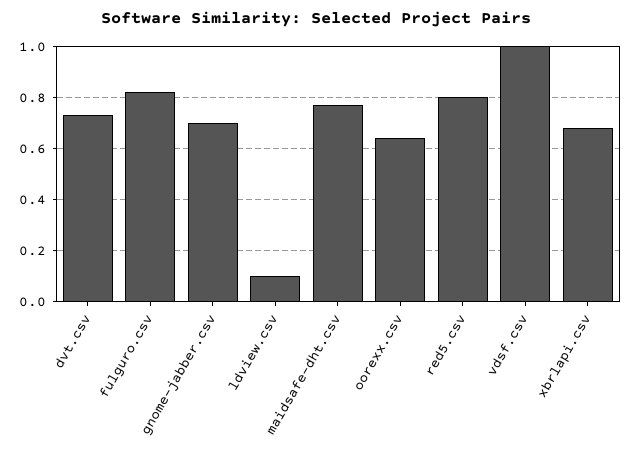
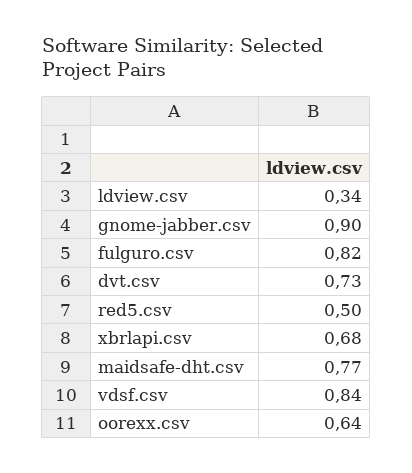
  {
    "dvt.csv": 0.73,
    "fulguro.csv": 0.82,
-   "gnome-jabber.csv": 0.7,
+   "gnome-jabber.csv": 0.9,
-   "ldview.csv": 0.1,
+   "ldview.csv": 0.34,
    "maidsafe-dht.csv": 0.77,
    "oorexx.csv": 0.64,
-   "red5.csv": 0.8,
+   "red5.csv": 0.5,
-   "vdsf.csv": 1,
+   "vdsf.csv": 0.84,
    "xbrlapi.csv": 0.68
  }

